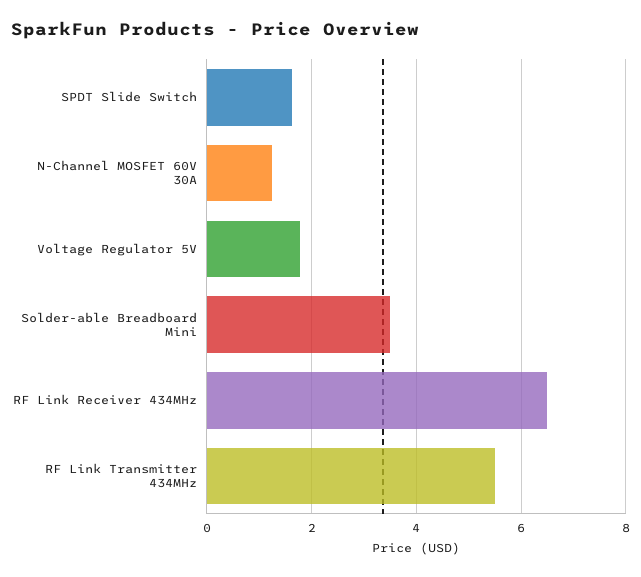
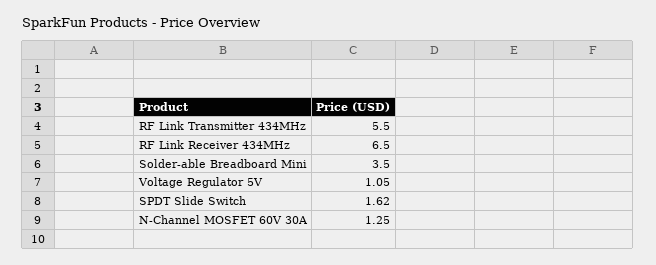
  {
    "SPDT Slide Switch": 1.62,
    "N-Channel MOSFET 60V 30A": 1.25,
-   "Voltage Regulator 5V": 1.8,
+   "Voltage Regulator 5V": 1.05,
    "Solder-able Breadboard Mini": 3.5,
    "RF Link Receiver 434MHz": 6.5,
    "RF Link Transmitter 434MHz": 5.5
  }

